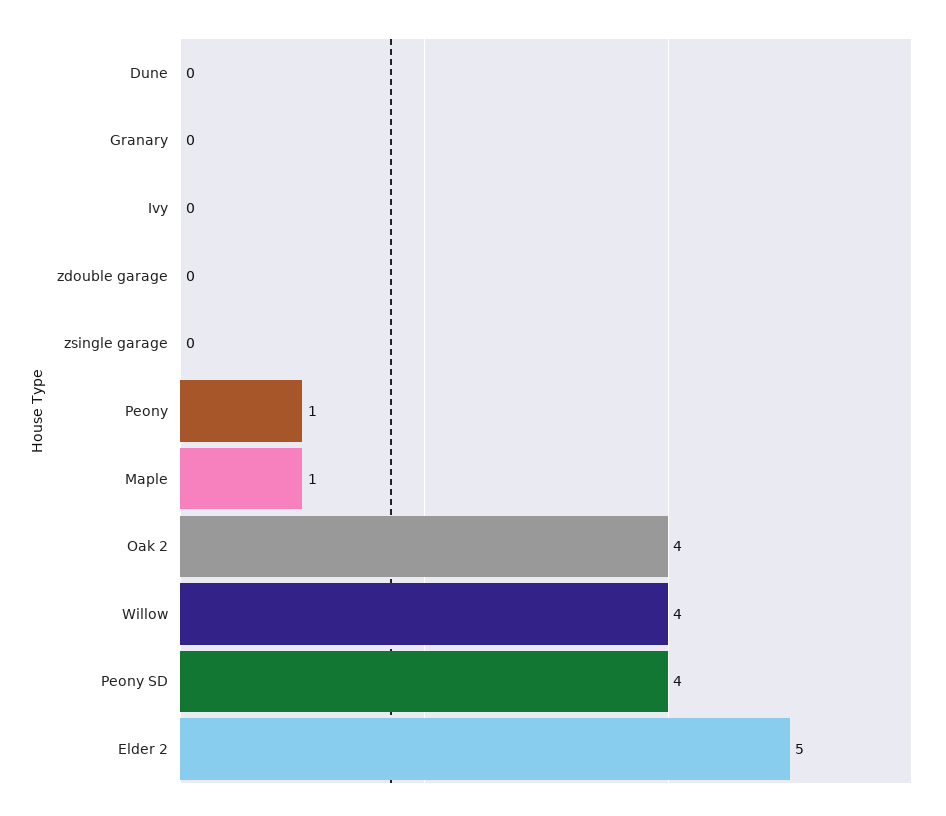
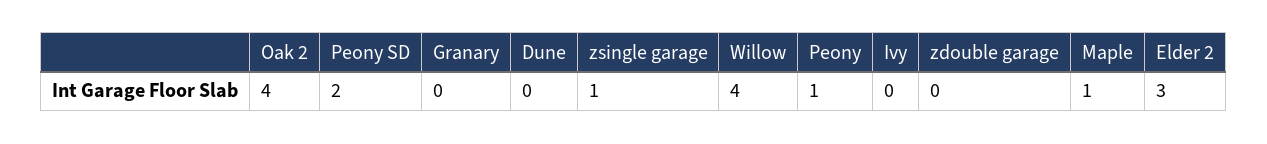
  {
    "Dune": 0,
    "Granary": 0,
    "Ivy": 0,
    "zdouble garage": 0,
-   "zsingle garage": 0,
+   "zsingle garage": 1,
    "Peony": 1,
    "Maple": 1,
    "Oak 2": 4,
    "Willow": 4,
-   "Peony SD": 4,
+   "Peony SD": 2,
-   "Elder 2": 5
+   "Elder 2": 3
  }

